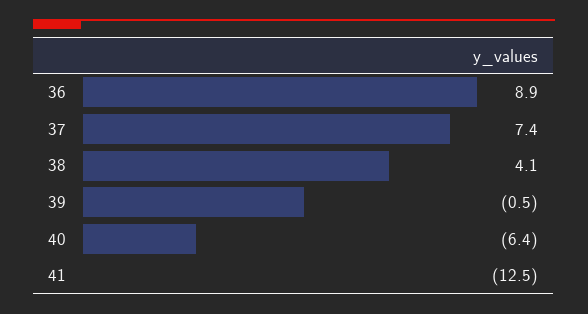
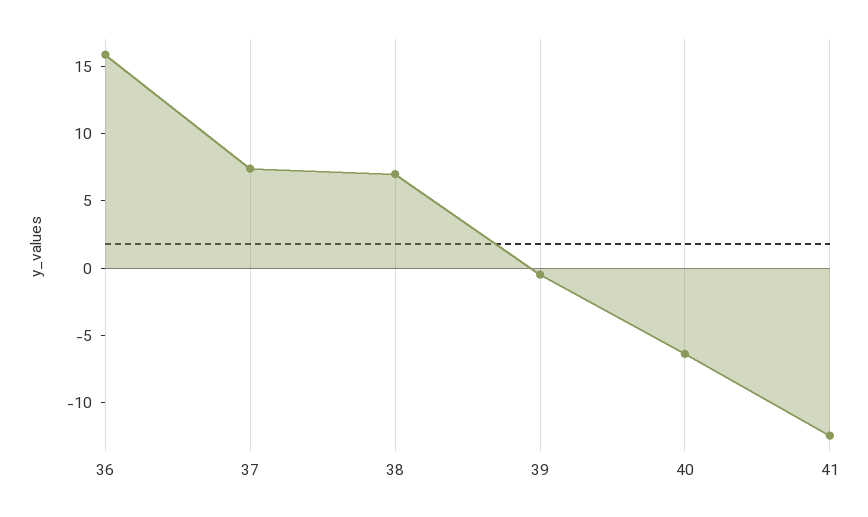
  {
-   "36": 8.9,
+   "36": 16,
    "37": 7.4,
-   "38": 4.1,
+   "38": 7,
    "39": -0.5,
    "40": -6.4,
    "41": -12.5
  }

